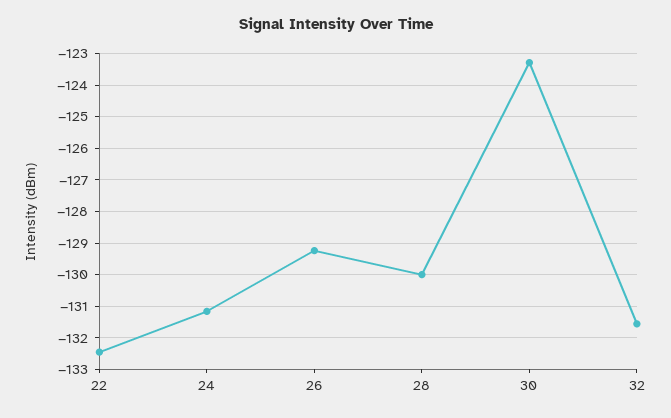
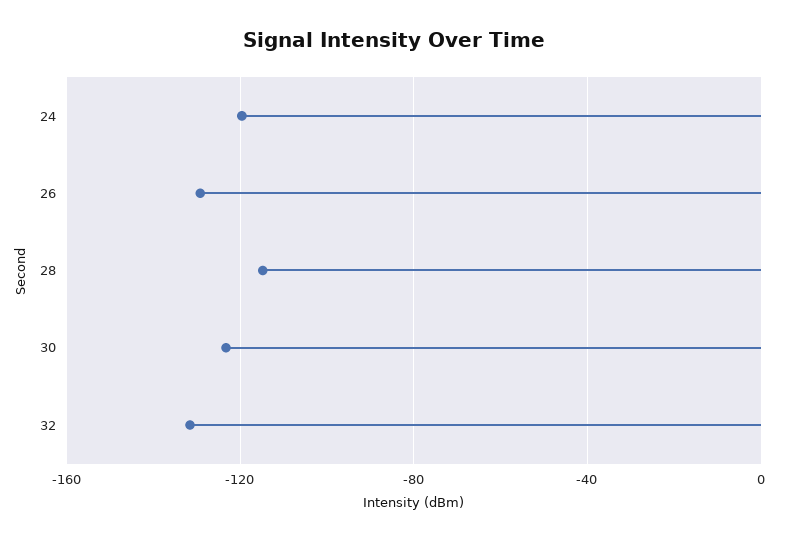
  {
-   "22": -132.4,
-   "24": -131.2,
+   "24": -120,
    "26": -129.2,
-   "28": -130,
+   "28": -115,
    "30": -123.2,
    "32": -131.6
  }

